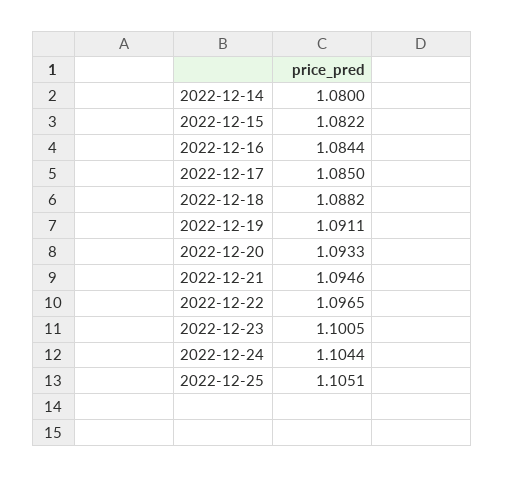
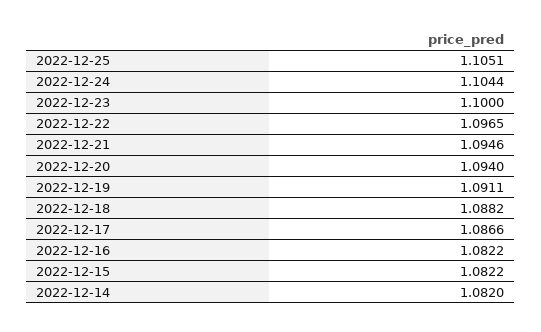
  {
-   "2022-12-14": 1.08,
+   "2022-12-14": 1.082,
    "2022-12-15": 1.0822,
-   "2022-12-16": 1.0844,
+   "2022-12-16": 1.0822,
-   "2022-12-17": 1.085,
+   "2022-12-17": 1.0866,
    "2022-12-18": 1.0882,
    "2022-12-19": 1.0911,
-   "2022-12-20": 1.0933,
+   "2022-12-20": 1.094,
    "2022-12-21": 1.0946,
    "2022-12-22": 1.0965,
-   "2022-12-23": 1.1005,
+   "2022-12-23": 1.1,
    "2022-12-24": 1.1044,
    "2022-12-25": 1.1051
  }

